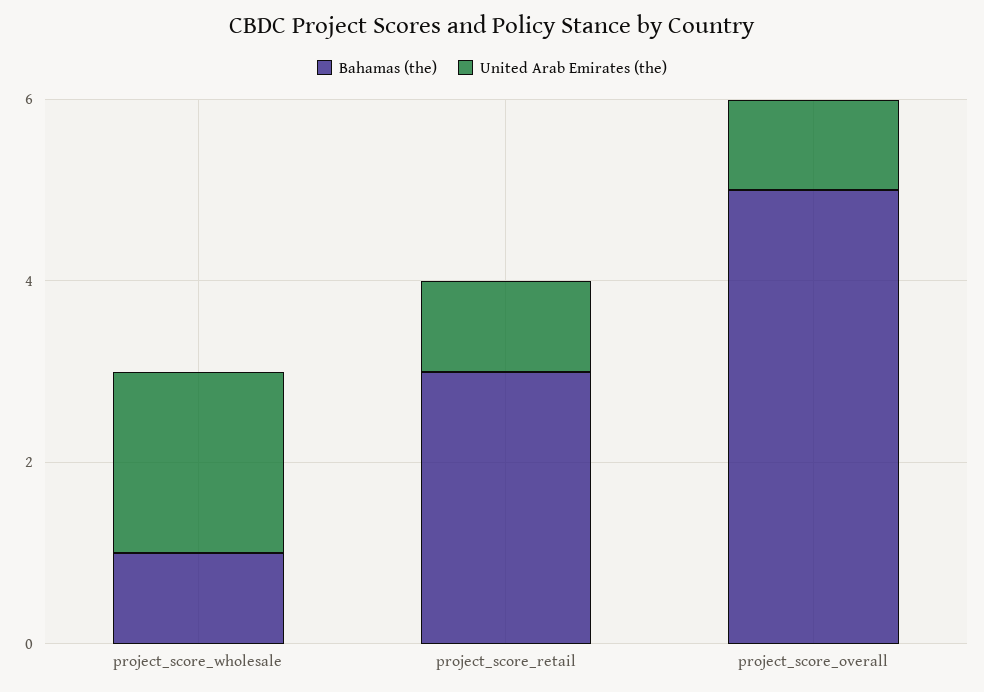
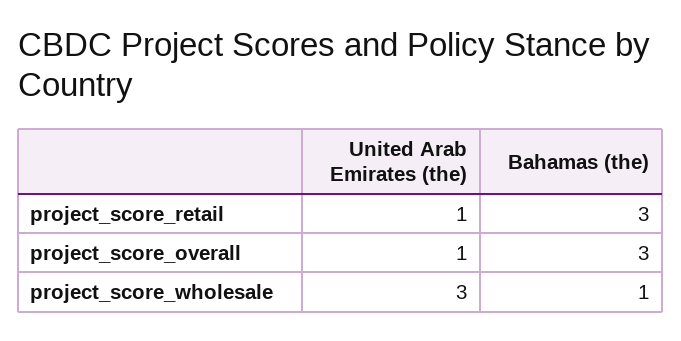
  {
    "Bahamas (the)": {
      "project_score_wholesale": 1,
      "project_score_retail": 3,
-     "project_score_overall": 5
+     "project_score_overall": 3
    },
    "United Arab Emirates (the)": {
-     "project_score_wholesale": 2,
+     "project_score_wholesale": 3,
      "project_score_retail": 1,
      "project_score_overall": 1
    }
  }

